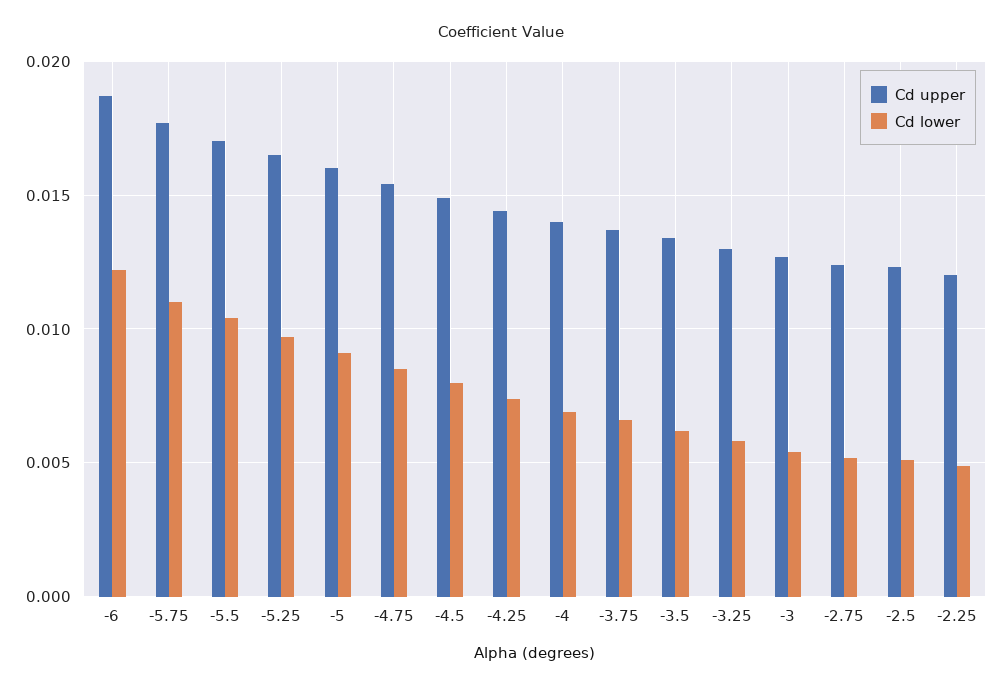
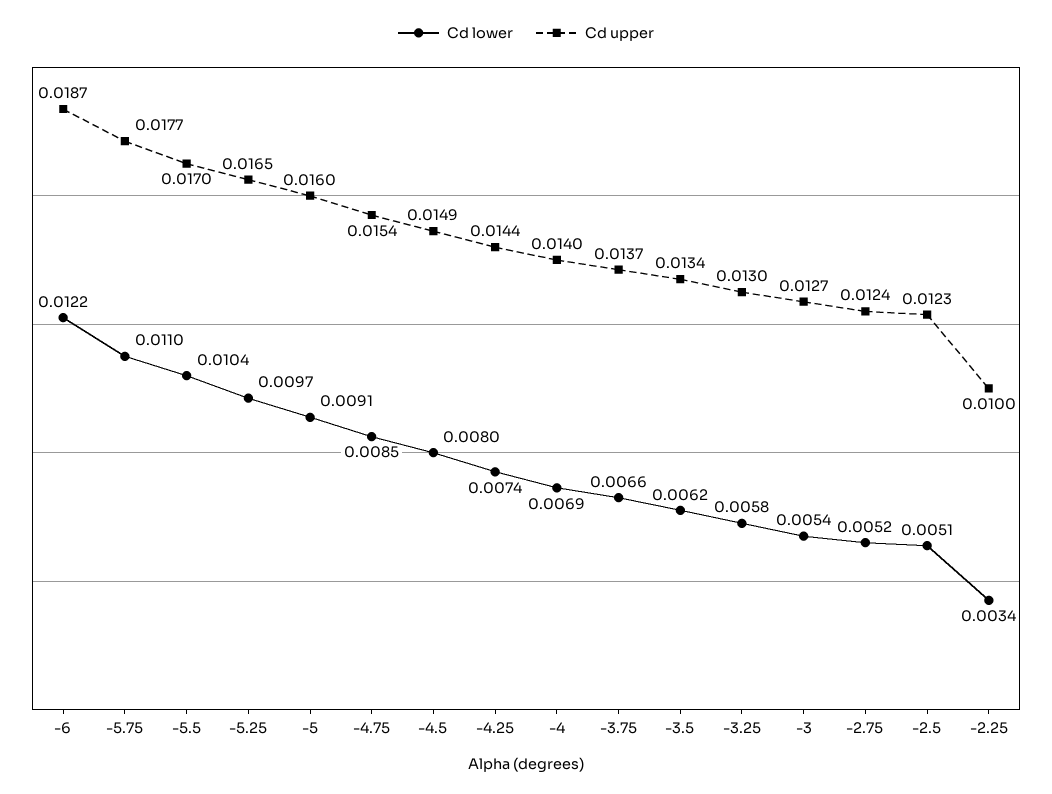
  {
    "Cd upper": {
      "-6": 0.0187,
      "-5.75": 0.0177,
      "-5.5": 0.017,
      "-5.25": 0.0165,
      "-5": 0.016,
      "-4.75": 0.0154,
      "-4.5": 0.0149,
      "-4.25": 0.0144,
      "-4": 0.014,
      "-3.75": 0.0137,
      "-3.5": 0.0134,
      "-3.25": 0.013,
      "-3": 0.0127,
      "-2.75": 0.0124,
      "-2.5": 0.0123,
-     "-2.25": 0.012
+     "-2.25": 0.01
    },
    "Cd lower": {
      "-6": 0.0122,
      "-5.75": 0.011,
      "-5.5": 0.0104,
      "-5.25": 0.0097,
      "-5": 0.0091,
      "-4.75": 0.0085,
      "-4.5": 0.008,
      "-4.25": 0.0074,
      "-4": 0.0069,
      "-3.75": 0.0066,
      "-3.5": 0.0062,
      "-3.25": 0.0058,
      "-3": 0.0054,
      "-2.75": 0.0052,
      "-2.5": 0.0051,
-     "-2.25": 0.005
+     "-2.25": 0.0034
    }
  }

